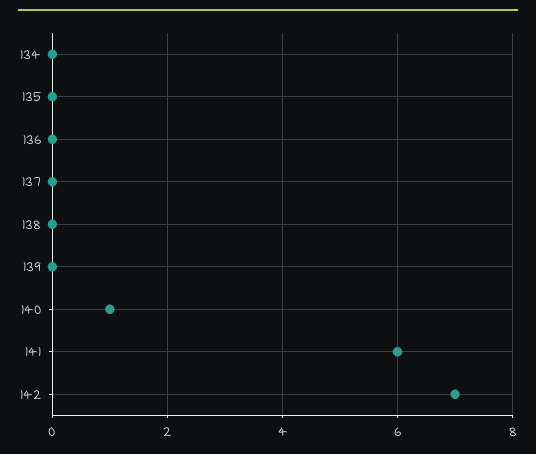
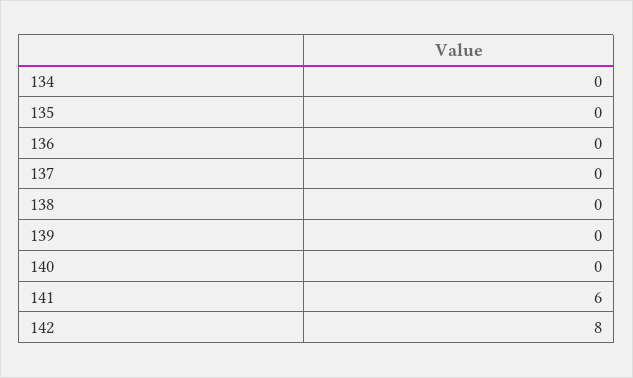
  {
    "134": 0,
    "135": 0,
    "136": 0,
    "137": 0,
    "138": 0,
    "139": 0,
-   "140": 1,
+   "140": 0,
    "141": 6,
-   "142": 7
+   "142": 8
  }

